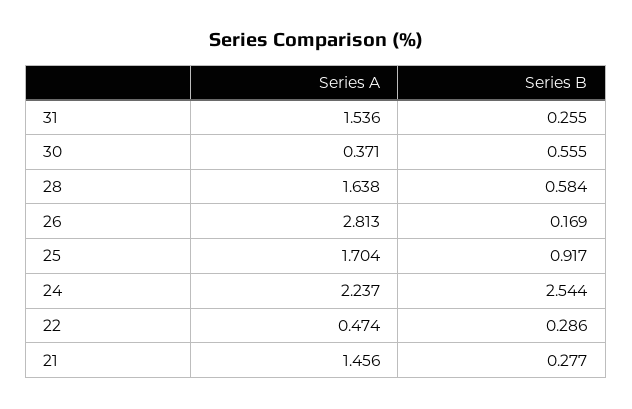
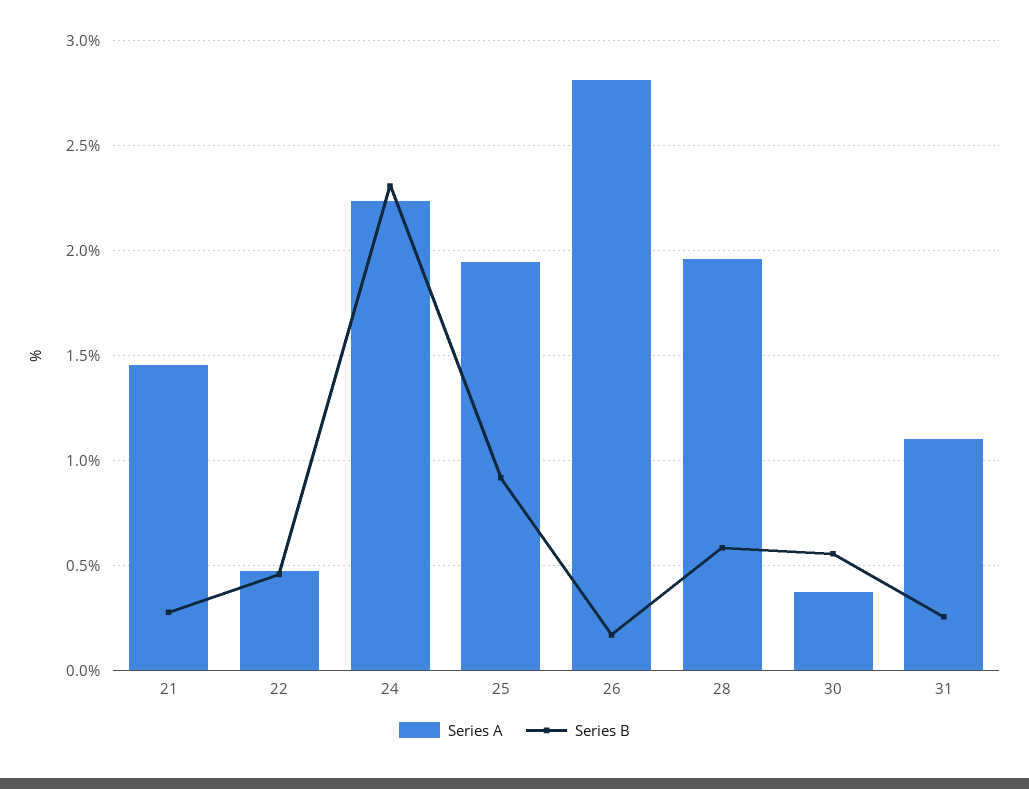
  {
    "Series A": {
-     "31": 1.536,
+     "31": 1.1,
      "30": 0.371,
-     "28": 1.638,
+     "28": 1.95,
      "26": 2.813,
-     "25": 1.704,
+     "25": 1.95,
      "24": 2.237,
      "22": 0.474,
      "21": 1.456
    },
    "Series B": {
      "31": 0.255,
      "30": 0.555,
      "28": 0.584,
      "26": 0.169,
      "25": 0.917,
-     "24": 2.544,
+     "24": 2.3,
-     "22": 0.286,
+     "22": 0.45,
      "21": 0.277
    }
  }

